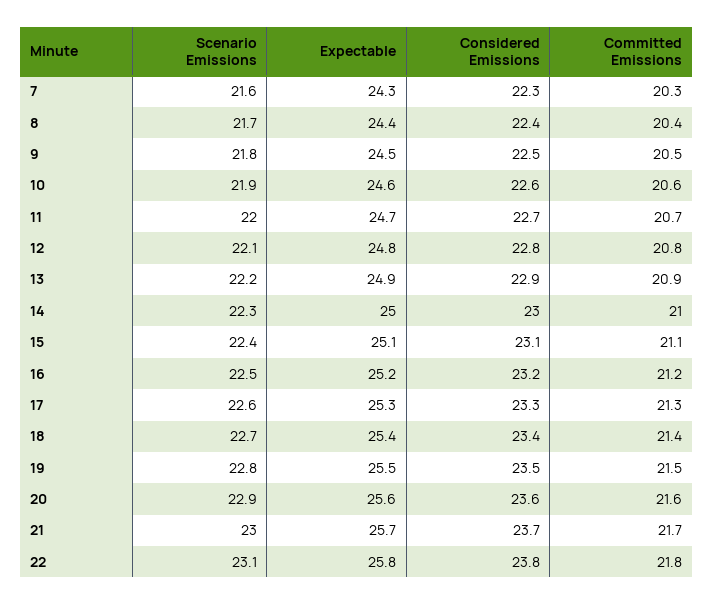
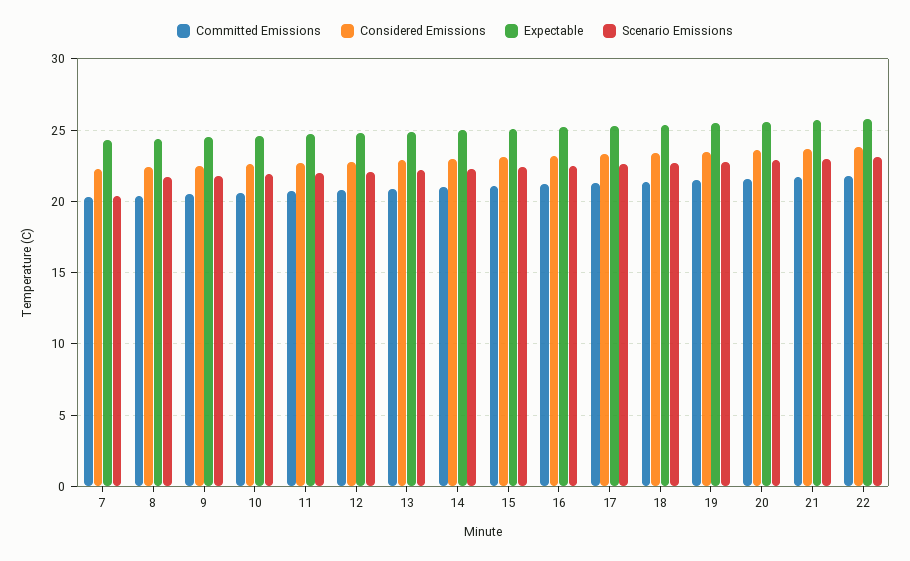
  {
    "Scenario Emissions": {
-     "7": 21.6,
+     "7": 20.5,
      "8": 21.7,
      "9": 21.8,
      "10": 21.9,
      "11": 22,
      "12": 22.1,
      "13": 22.2,
      "14": 22.3,
      "15": 22.4,
      "16": 22.5,
      "17": 22.6,
      "18": 22.7,
      "19": 22.8,
      "20": 22.9,
      "21": 23,
      "22": 23.1
    },
    "Expectable": {
      "7": 24.3,
      "8": 24.4,
      "9": 24.5,
      "10": 24.6,
      "11": 24.7,
      "12": 24.8,
      "13": 24.9,
      "14": 25,
      "15": 25.1,
      "16": 25.2,
      "17": 25.3,
      "18": 25.4,
      "19": 25.5,
      "20": 25.6,
      "21": 25.7,
      "22": 25.8
    },
    "Considered Emissions": {
      "7": 22.3,
      "8": 22.4,
      "9": 22.5,
      "10": 22.6,
      "11": 22.7,
      "12": 22.8,
      "13": 22.9,
      "14": 23,
      "15": 23.1,
      "16": 23.2,
      "17": 23.3,
      "18": 23.4,
      "19": 23.5,
      "20": 23.6,
      "21": 23.7,
      "22": 23.8
    },
    "Committed Emissions": {
      "7": 20.3,
      "8": 20.4,
      "9": 20.5,
      "10": 20.6,
      "11": 20.7,
      "12": 20.8,
      "13": 20.9,
      "14": 21,
      "15": 21.1,
      "16": 21.2,
      "17": 21.3,
      "18": 21.4,
      "19": 21.5,
      "20": 21.6,
      "21": 21.7,
      "22": 21.8
    }
  }

